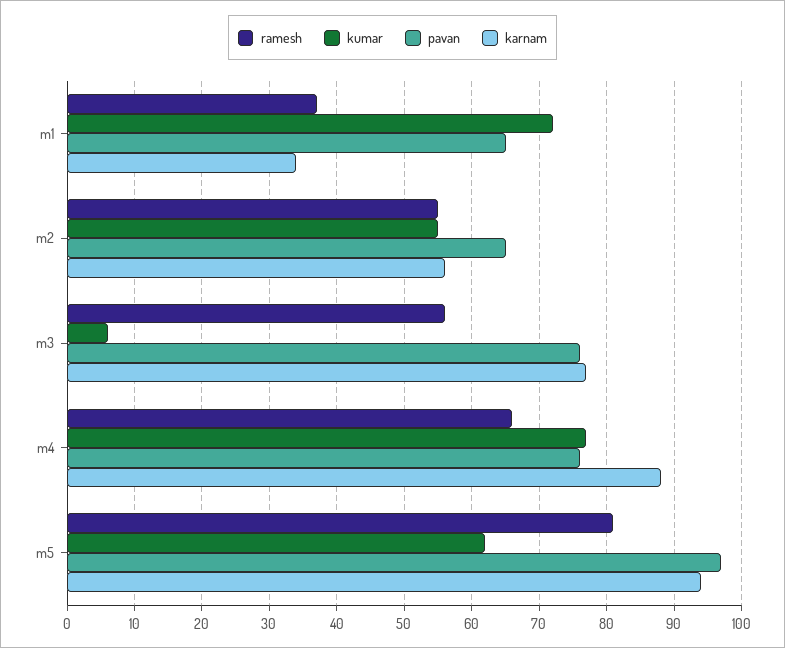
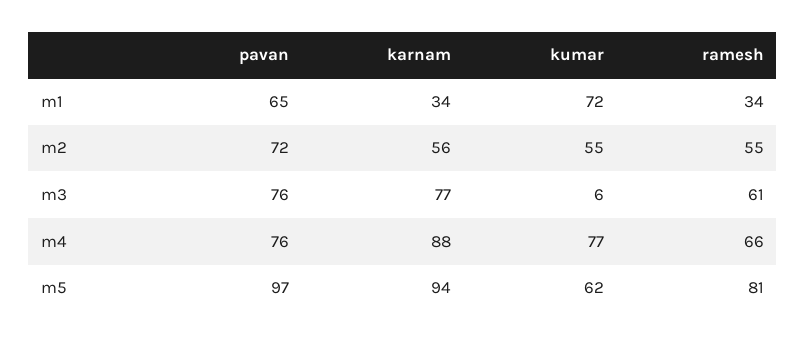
  {
    "ramesh": {
-     "m1": 37,
+     "m1": 34,
      "m2": 55,
-     "m3": 56,
+     "m3": 61,
      "m4": 66,
      "m5": 81
    },
    "kumar": {
      "m1": 72,
      "m2": 55,
      "m3": 6,
      "m4": 77,
      "m5": 62
    },
    "pavan": {
      "m1": 65,
-     "m2": 65,
+     "m2": 72,
      "m3": 76,
      "m4": 76,
      "m5": 97
    },
    "karnam": {
      "m1": 34,
      "m2": 56,
      "m3": 77,
      "m4": 88,
      "m5": 94
    }
  }

